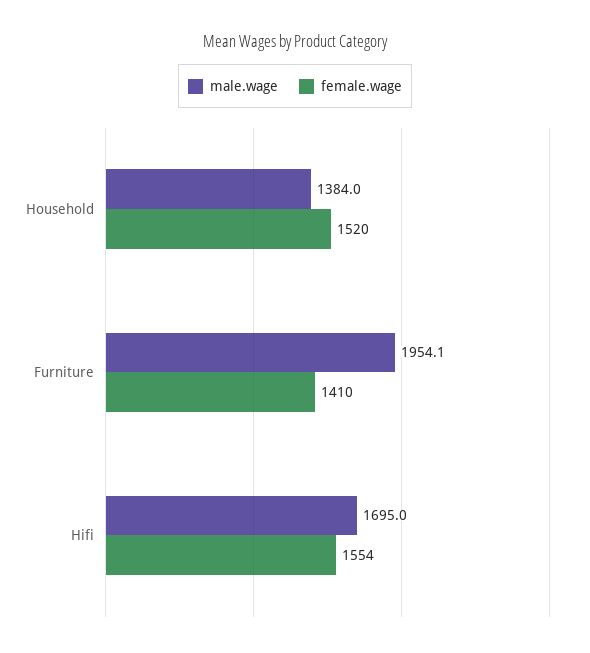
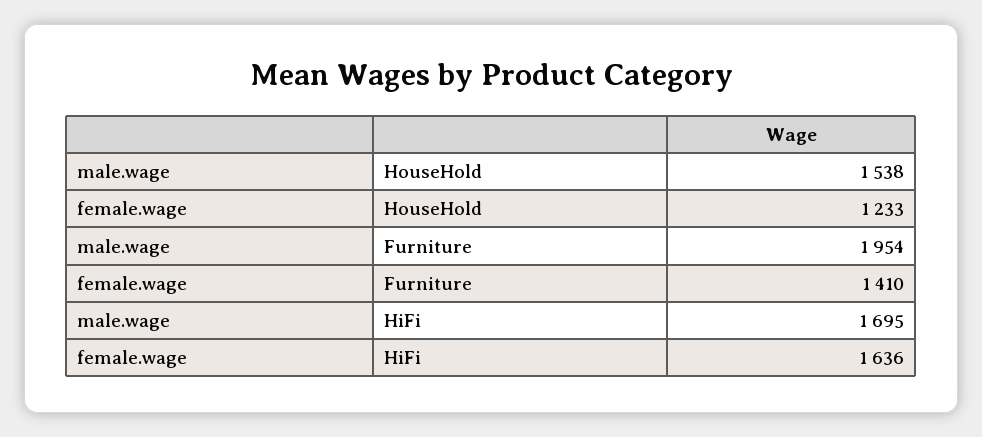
  {
    "male.wage": {
-     "Household": 1384,
+     "Household": 1538,
      "Furniture": 1954.1,
      "Hifi": 1695
    },
    "female.wage": {
-     "Household": 1520,
+     "Household": 1233,
      "Furniture": 1410,
-     "Hifi": 1554
+     "Hifi": 1636
    }
  }

